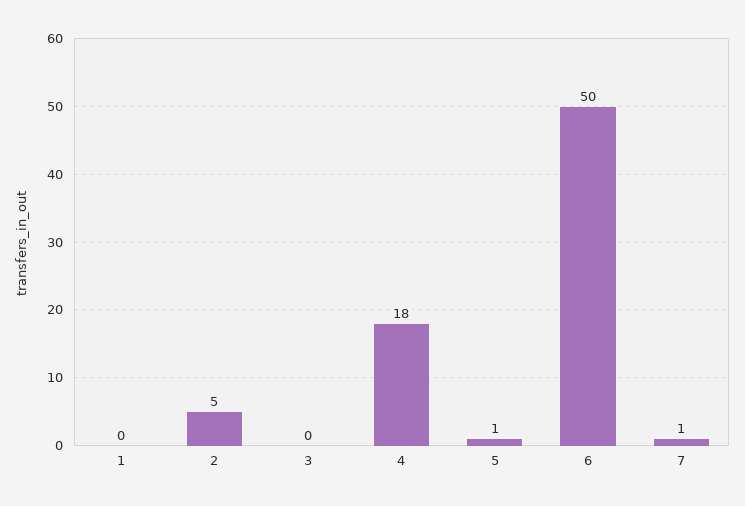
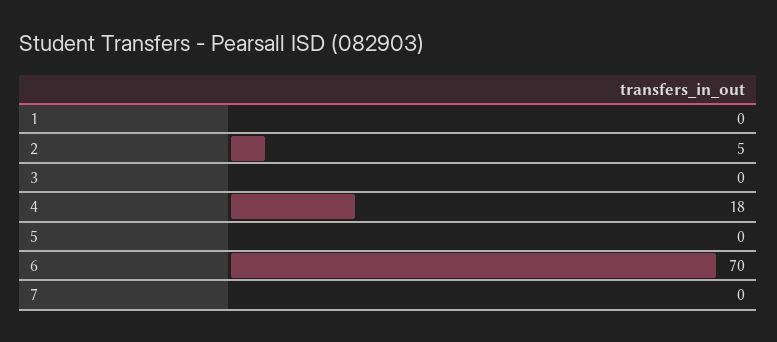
  {
    "1": 0,
    "2": 5,
    "3": 0,
    "4": 18,
-   "5": 1,
+   "5": 0,
-   "6": 50,
+   "6": 70,
-   "7": 1
+   "7": 0
  }

